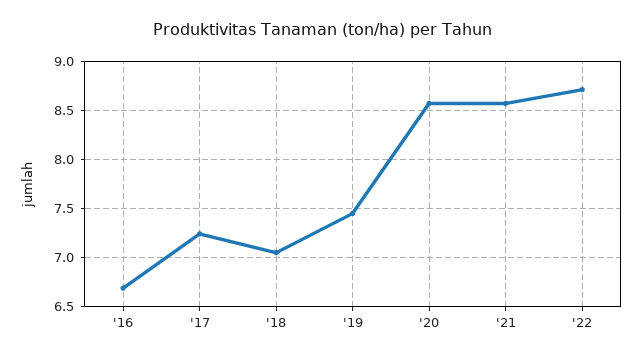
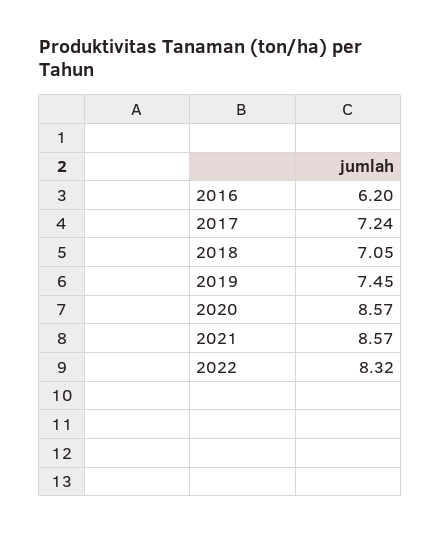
  {
-   "'16": 6.7,
+   "'16": 6.2,
    "'17": 7.24,
    "'18": 7.05,
    "'19": 7.45,
    "'20": 8.57,
    "'21": 8.57,
-   "'22": 8.7
+   "'22": 8.32
  }

